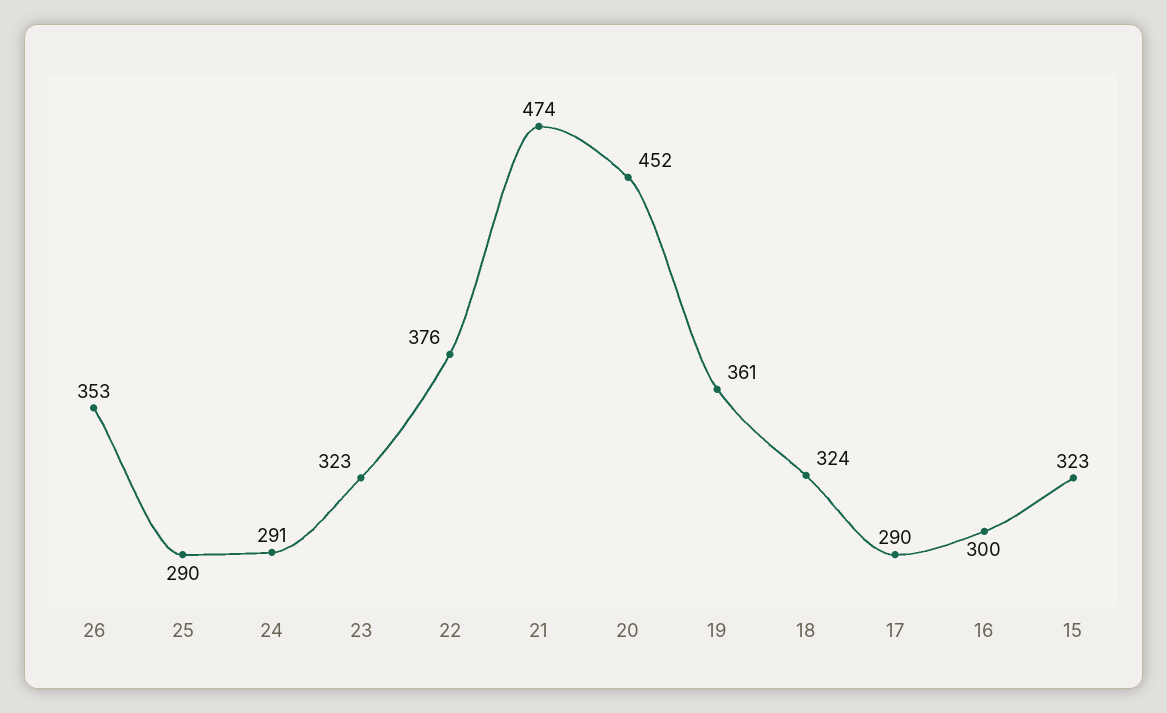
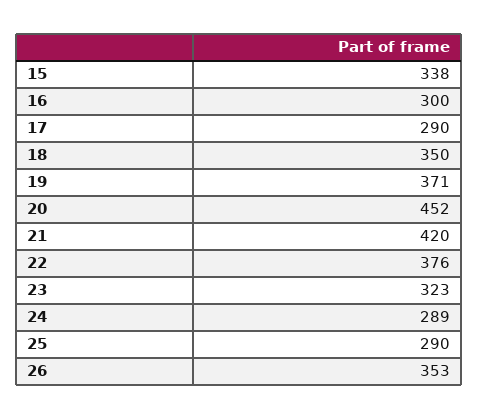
  {
    "26": 353,
    "25": 290,
-   "24": 291,
+   "24": 289,
    "23": 323,
    "22": 376,
-   "21": 474,
+   "21": 420,
    "20": 452,
-   "19": 361,
+   "19": 371,
-   "18": 324,
+   "18": 350,
    "17": 290,
    "16": 300,
-   "15": 323
+   "15": 338
  }

